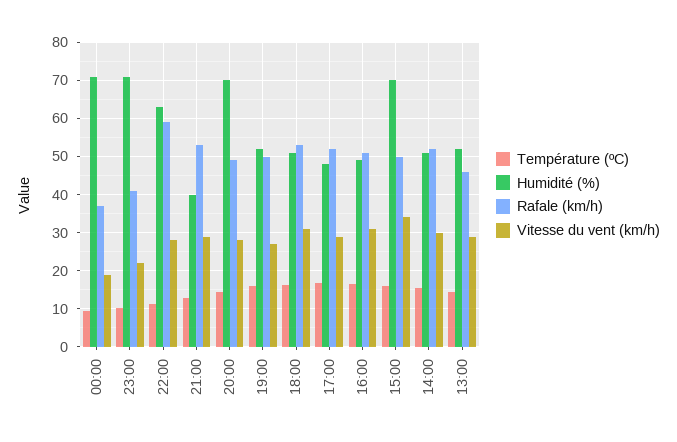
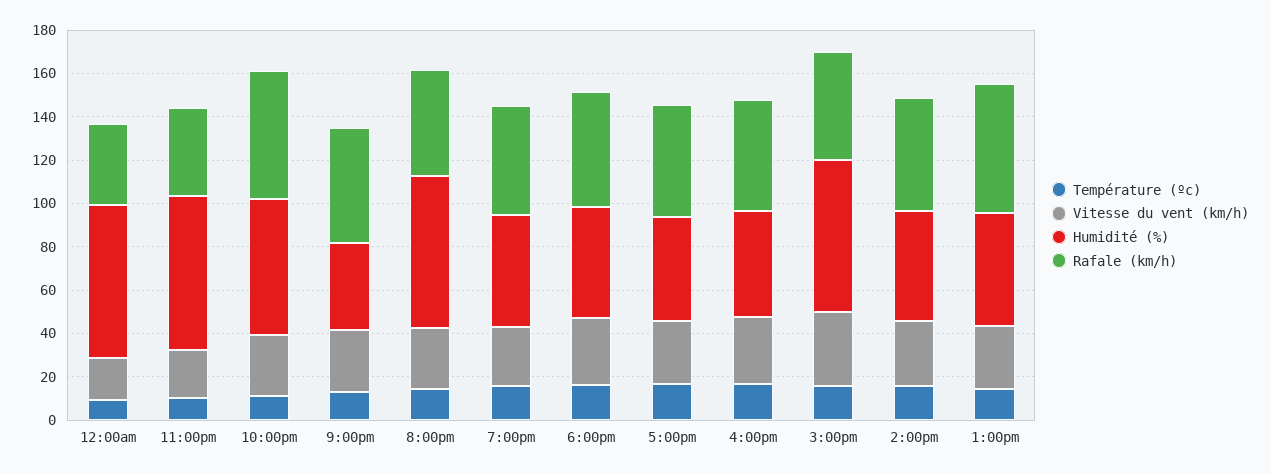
  {
    "Température (ºC)": {
      "00:00": 10,
      "23:00": 10,
      "22:00": 12,
      "21:00": 12,
      "20:00": 14,
      "19:00": 16,
      "18:00": 16,
      "17:00": 16,
      "16:00": 16,
      "15:00": 16,
      "14:00": 16,
      "13:00": 14
    },
    "Humidité (%)": {
      "00:00": 72,
      "23:00": 72,
      "22:00": 64,
      "21:00": 40,
      "20:00": 70,
      "19:00": 52,
      "18:00": 52,
      "17:00": 48,
      "16:00": 50,
      "15:00": 70,
      "14:00": 52,
      "13:00": 52
    },
    "Rafale (km/h)": {
      "00:00": 38,
      "23:00": 42,
      "22:00": 60,
      "21:00": 54,
      "20:00": 50,
      "19:00": 50,
      "18:00": 54,
      "17:00": 52,
      "16:00": 52,
      "15:00": 50,
      "14:00": 52,
-     "13:00": 46
+     "13:00": 60
    },
    "Vitesse du vent (km/h)": {
      "00:00": 20,
      "23:00": 22,
      "22:00": 28,
      "21:00": 30,
      "20:00": 28,
      "19:00": 28,
      "18:00": 32,
      "17:00": 30,
      "16:00": 32,
      "15:00": 34,
      "14:00": 30,
      "13:00": 30
    }
  }

